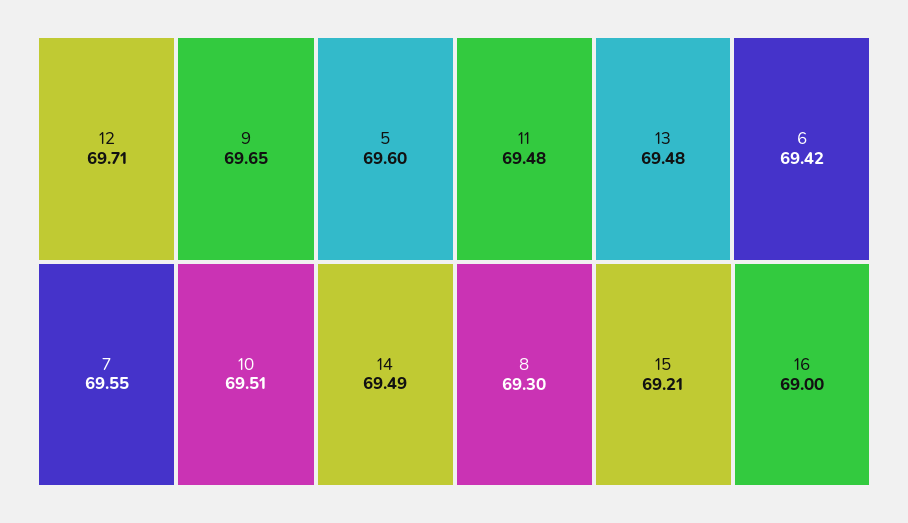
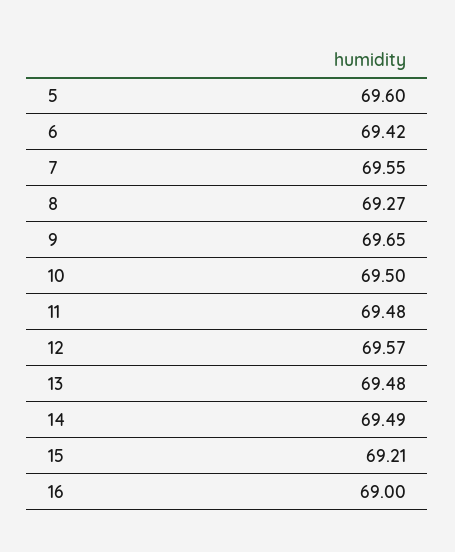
  {
-   "12": 69.71,
+   "12": 69.57,
    "9": 69.65,
    "5": 69.6,
    "7": 69.55,
-   "10": 69.51,
+   "10": 69.5,
    "14": 69.49,
    "11": 69.48,
    "13": 69.48,
    "6": 69.42,
-   "8": 69.3,
+   "8": 69.27,
    "15": 69.21,
    "16": 69
  }

